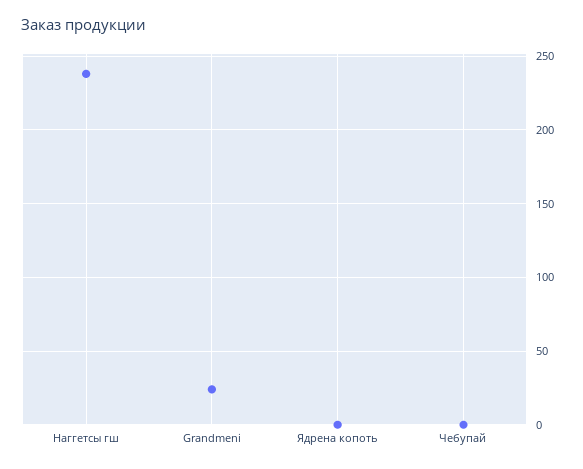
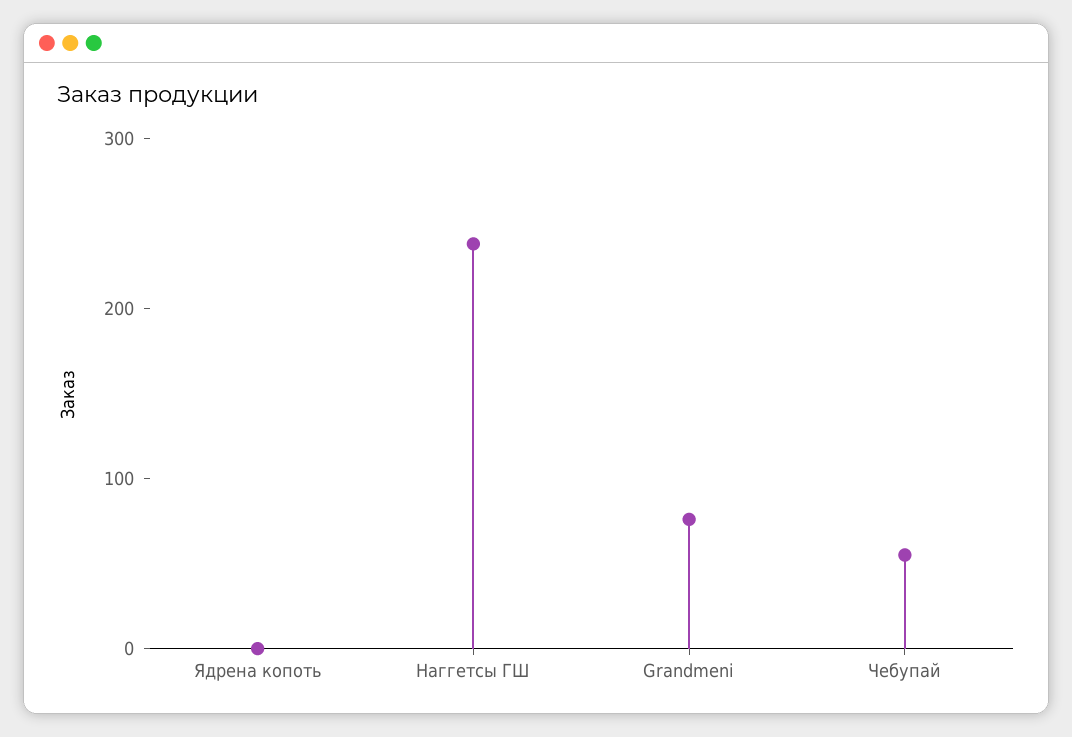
  {
    "Наггетсы гш": 240,
-   "Grandmeni": 25,
+   "Grandmeni": 80,
    "Ядрена копоть": 0,
-   "Чебупай": 0
+   "Чебупай": 60
  }

